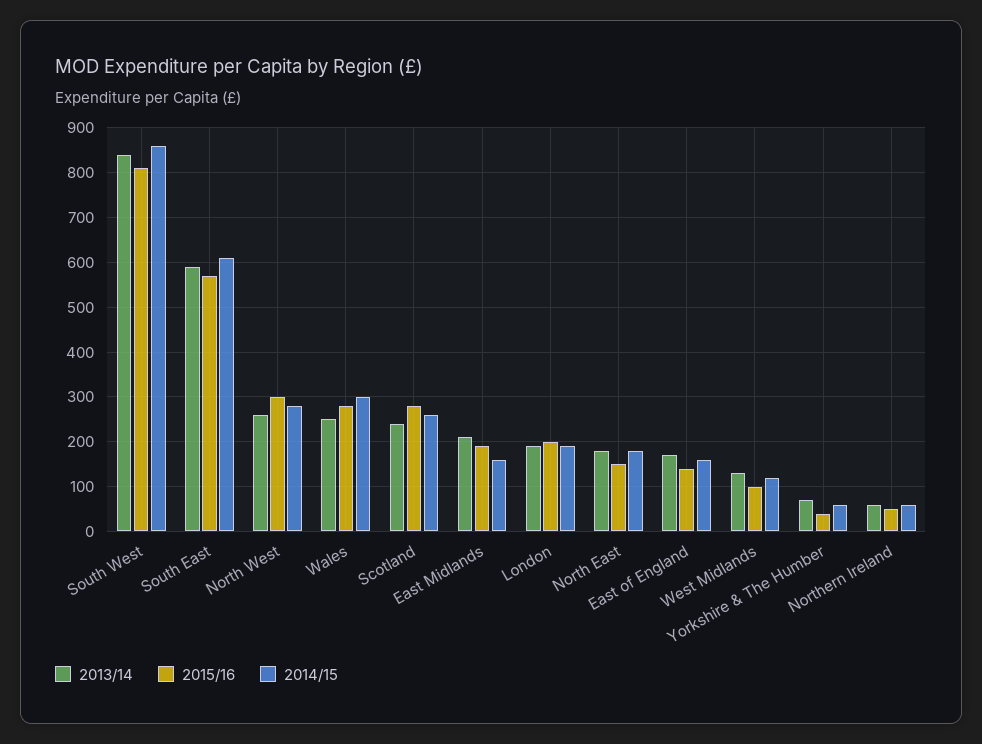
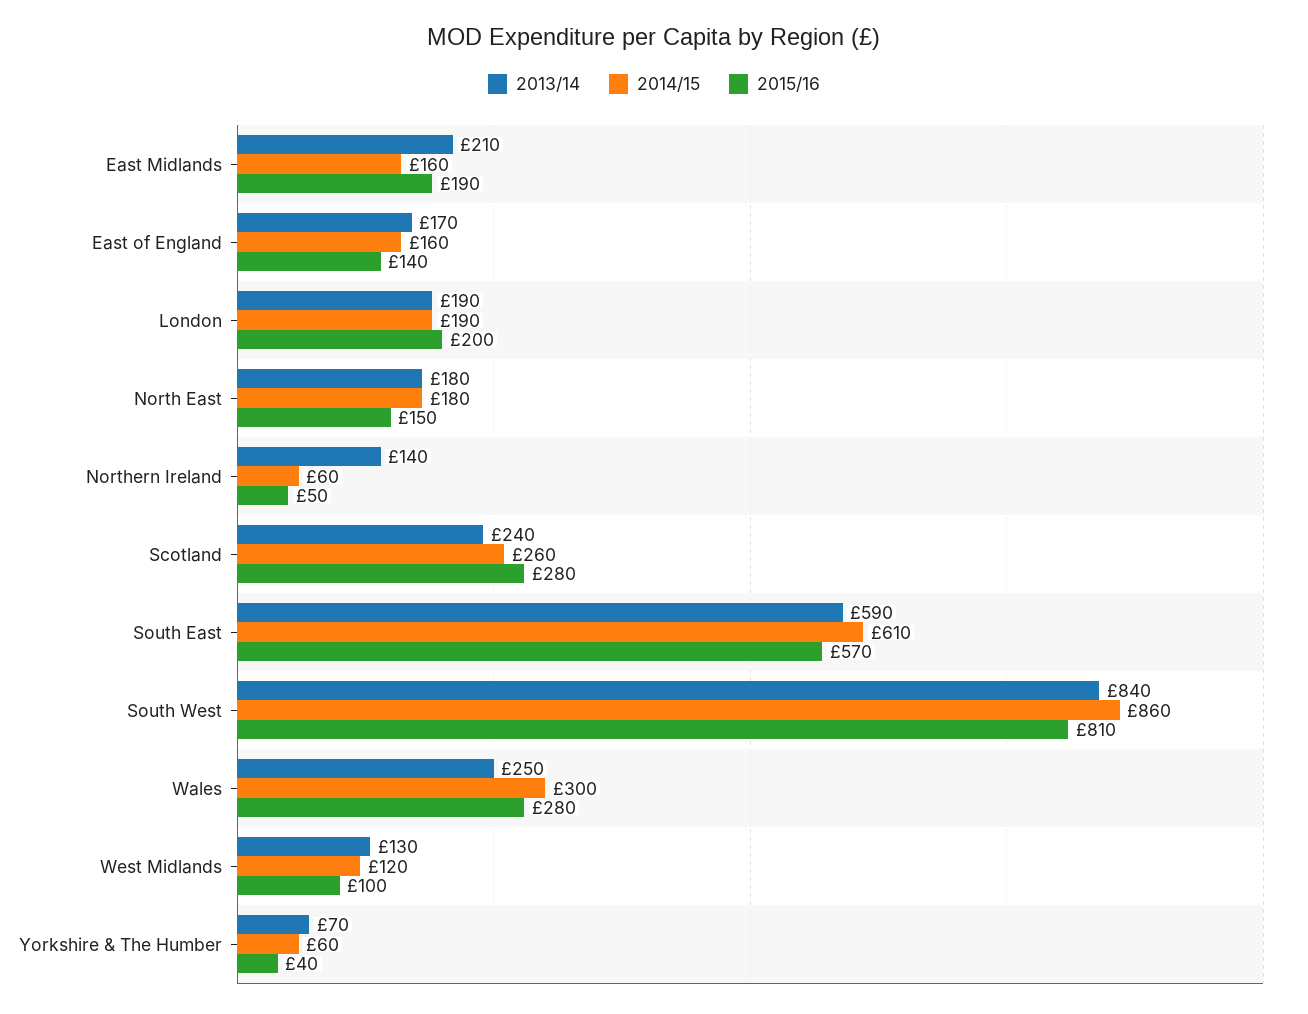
  {
    "2013/14": {
      "South West": 840,
      "South East": 590,
-     "North West": 260,
      "Wales": 250,
      "Scotland": 240,
      "East Midlands": 210,
      "London": 190,
      "North East": 180,
      "East of England": 170,
      "West Midlands": 130,
      "Yorkshire & The Humber": 70,
-     "Northern Ireland": 60
+     "Northern Ireland": 140
    },
    "2015/16": {
      "South West": 810,
      "South East": 570,
-     "North West": 300,
      "Wales": 280,
      "Scotland": 280,
      "East Midlands": 190,
      "London": 200,
      "North East": 150,
      "East of England": 140,
      "West Midlands": 100,
      "Yorkshire & The Humber": 40,
      "Northern Ireland": 50
    },
    "2014/15": {
      "South West": 860,
      "South East": 610,
-     "North West": 280,
      "Wales": 300,
      "Scotland": 260,
      "East Midlands": 160,
      "London": 190,
      "North East": 180,
      "East of England": 160,
      "West Midlands": 120,
      "Yorkshire & The Humber": 60,
      "Northern Ireland": 60
    }
  }

